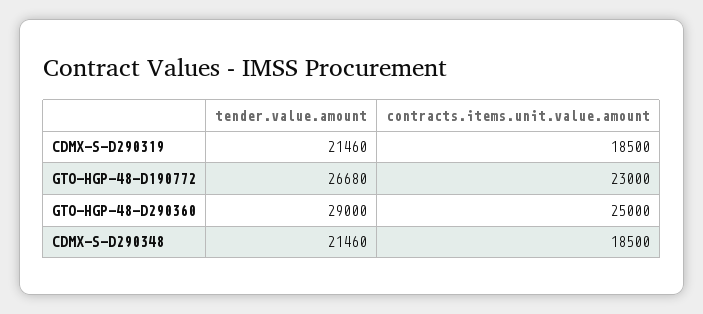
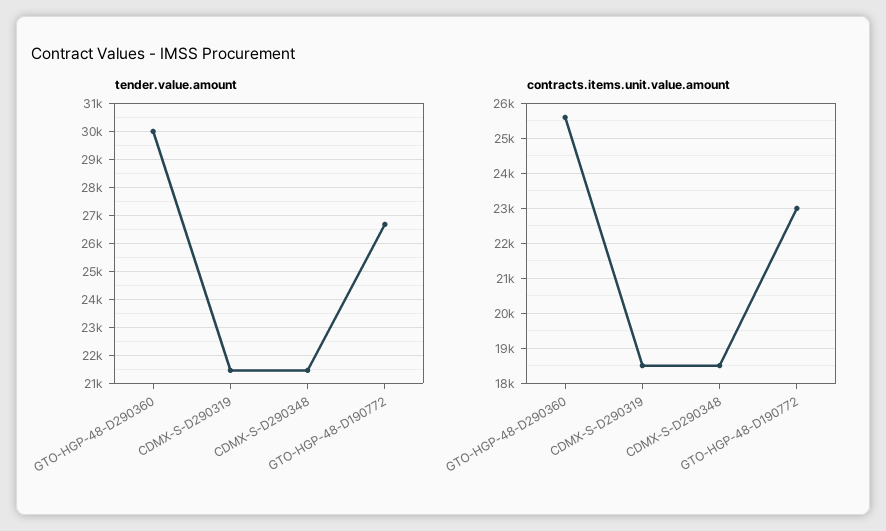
  {
    "tender.value.amount": {
      "CDMX-S-D290319": 21460,
      "GTO-HGP-48-D190772": 26680,
-     "GTO-HGP-48-D290360": 29000,
+     "GTO-HGP-48-D290360": 30000,
      "CDMX-S-D290348": 21460
    },
    "contracts.items.unit.value.amount": {
      "CDMX-S-D290319": 18500,
      "GTO-HGP-48-D190772": 23000,
-     "GTO-HGP-48-D290360": 25000,
+     "GTO-HGP-48-D290360": 25600,
      "CDMX-S-D290348": 18500
    }
  }

